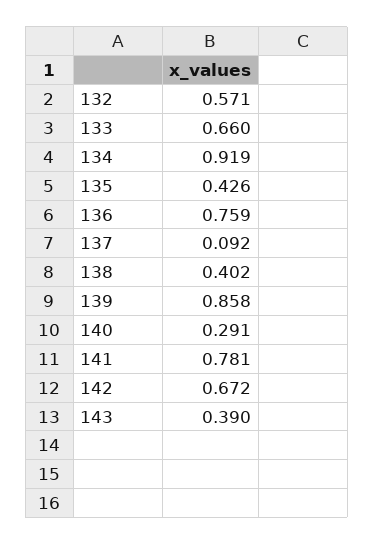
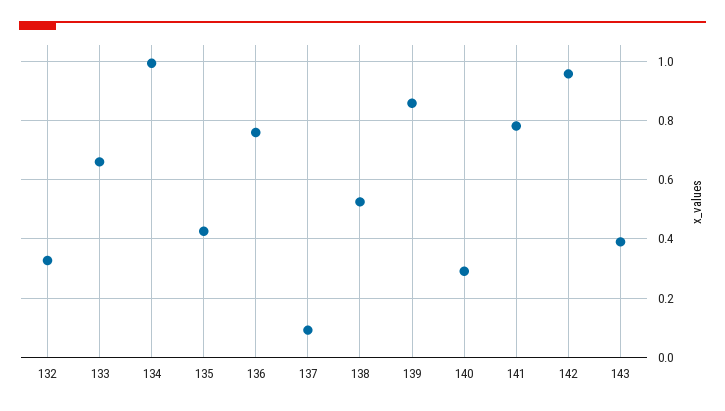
  {
-   "132": 0.571,
+   "132": 0.325,
    "133": 0.66,
-   "134": 0.919,
+   "134": 1,
    "135": 0.426,
    "136": 0.759,
    "137": 0.092,
-   "138": 0.402,
+   "138": 0.525,
    "139": 0.858,
    "140": 0.291,
    "141": 0.781,
-   "142": 0.672,
+   "142": 0.95,
    "143": 0.39
  }

